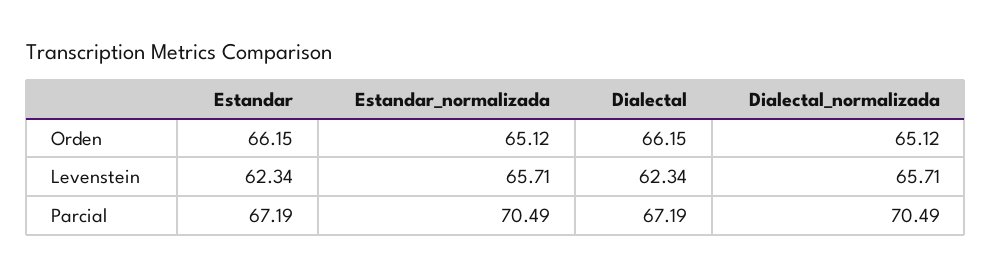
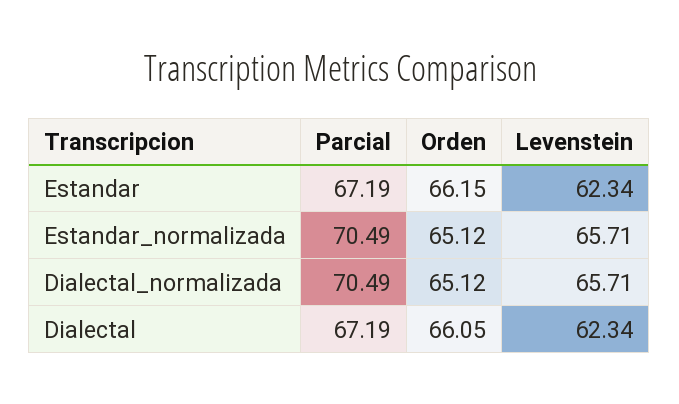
  {
    "Estandar": {
      "Orden": 66.15,
      "Levenstein": 62.34,
      "Parcial": 67.19
    },
    "Estandar_normalizada": {
      "Orden": 65.12,
      "Levenstein": 65.71,
      "Parcial": 70.49
    },
    "Dialectal": {
-     "Orden": 66.15,
+     "Orden": 66.05,
      "Levenstein": 62.34,
      "Parcial": 67.19
    },
    "Dialectal_normalizada": {
      "Orden": 65.12,
      "Levenstein": 65.71,
      "Parcial": 70.49
    }
  }

